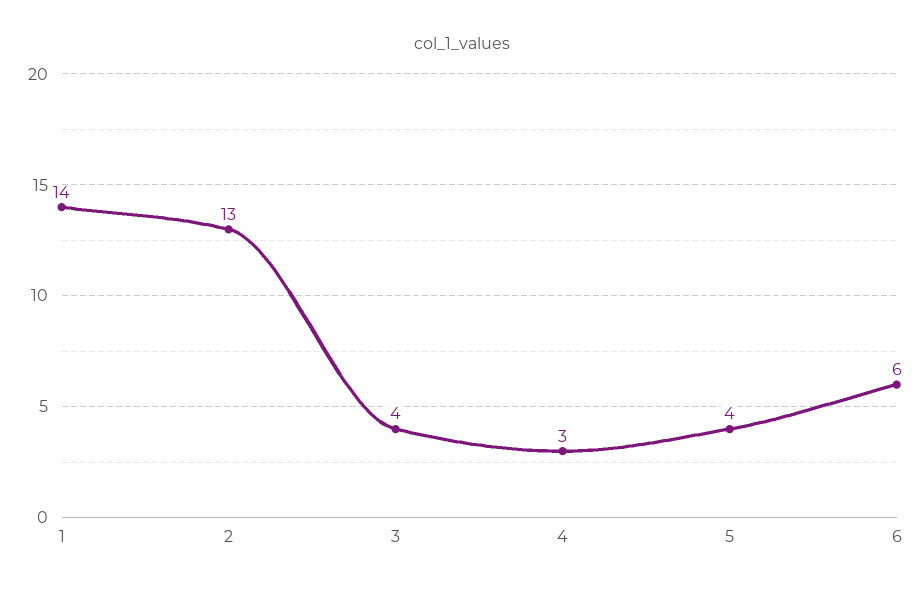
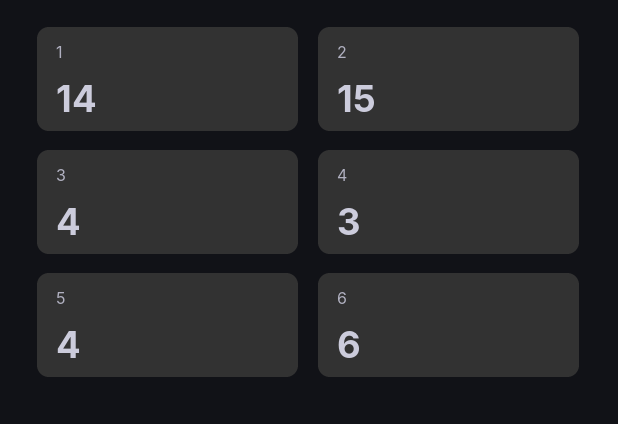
  {
    "1": 14,
-   "2": 13,
+   "2": 15,
    "3": 4,
    "4": 3,
    "5": 4,
    "6": 6
  }

